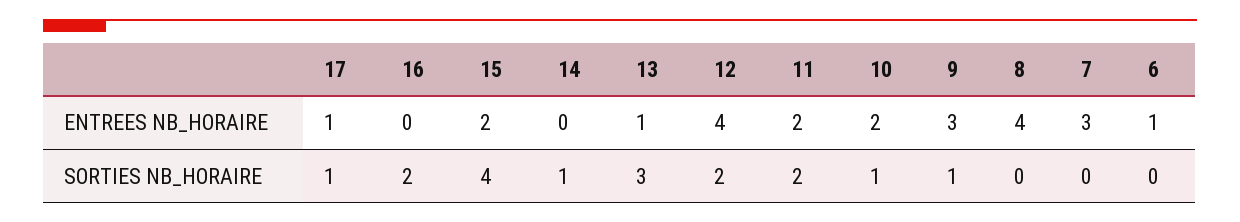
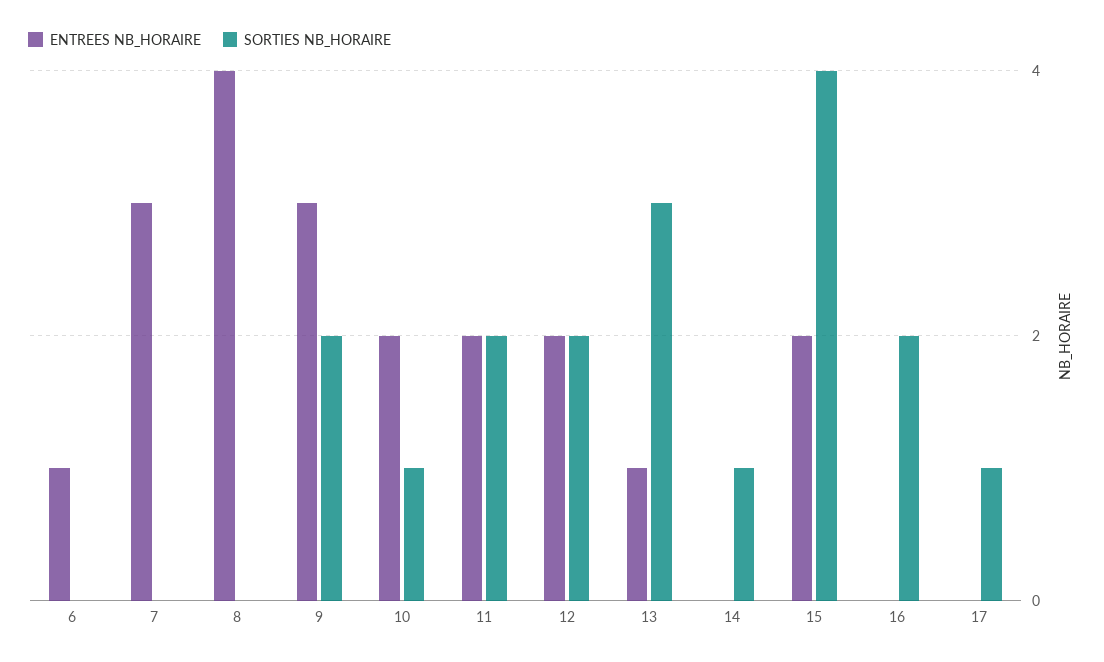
  {
    "ENTREES NB_HORAIRE": {
-     "17": 1,
+     "17": 0,
      "16": 0,
      "15": 2,
      "14": 0,
      "13": 1,
-     "12": 4,
+     "12": 2,
      "11": 2,
      "10": 2,
      "9": 3,
      "8": 4,
      "7": 3,
      "6": 1
    },
    "SORTIES NB_HORAIRE": {
      "17": 1,
      "16": 2,
      "15": 4,
      "14": 1,
      "13": 3,
      "12": 2,
      "11": 2,
      "10": 1,
-     "9": 1,
+     "9": 2,
      "8": 0,
      "7": 0,
      "6": 0
    }
  }

